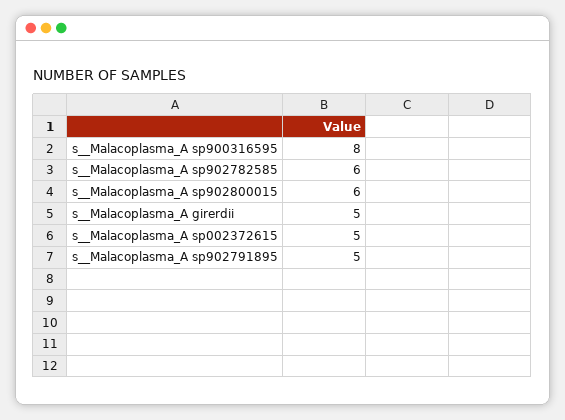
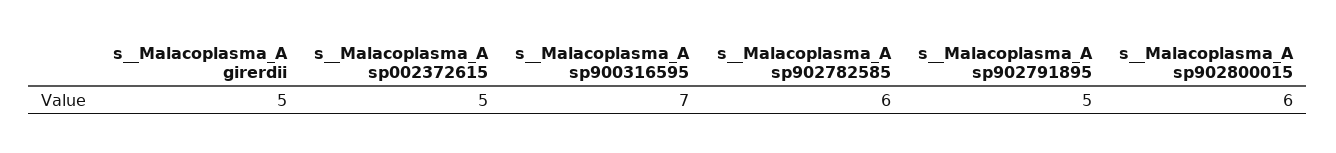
  {
-   "s__Malacoplasma_A sp900316595": 8,
+   "s__Malacoplasma_A sp900316595": 7,
    "s__Malacoplasma_A sp902782585": 6,
    "s__Malacoplasma_A sp902800015": 6,
    "s__Malacoplasma_A girerdii": 5,
    "s__Malacoplasma_A sp002372615": 5,
    "s__Malacoplasma_A sp902791895": 5
  }

